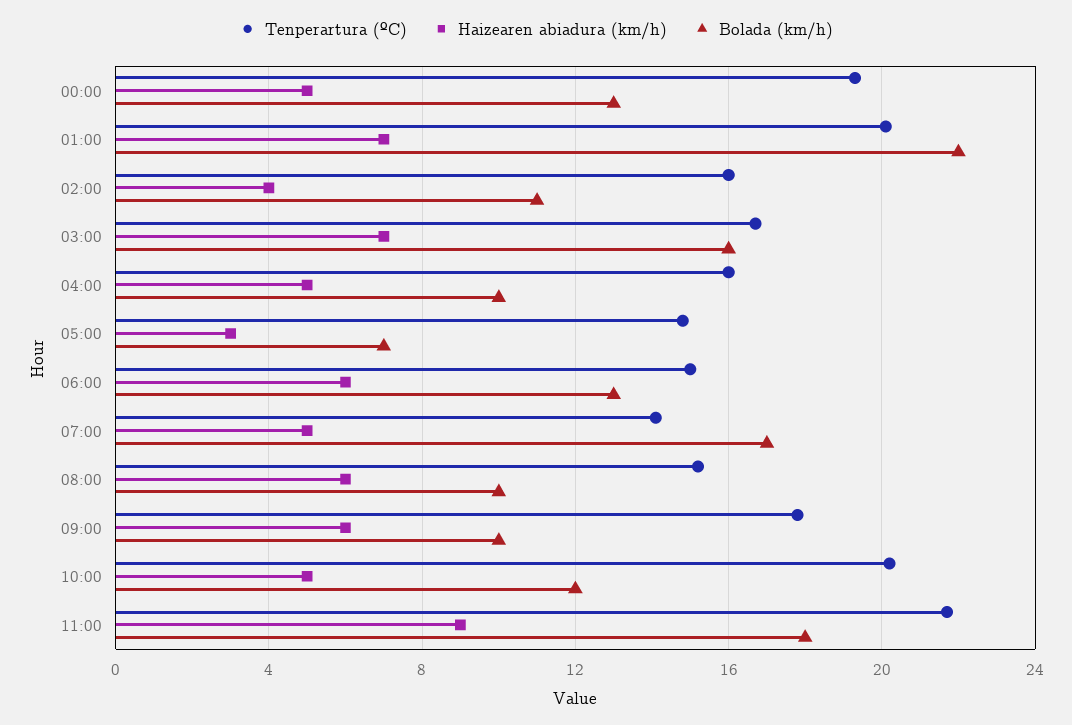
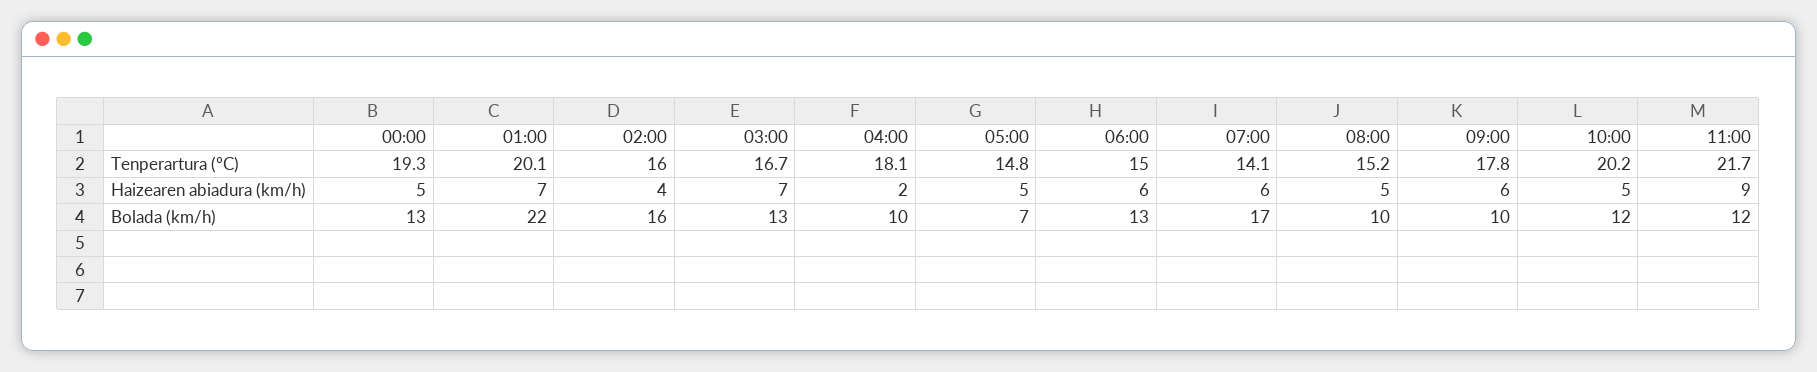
  {
    "Tenperartura (ºC)": {
      "00:00": 19.3,
      "01:00": 20.1,
      "02:00": 16,
      "03:00": 16.7,
-     "04:00": 16,
+     "04:00": 18.1,
      "05:00": 14.8,
      "06:00": 15,
      "07:00": 14.1,
      "08:00": 15.2,
      "09:00": 17.8,
      "10:00": 20.2,
      "11:00": 21.7
    },
    "Haizearen abiadura (km/h)": {
      "00:00": 5,
      "01:00": 7,
      "02:00": 4,
      "03:00": 7,
-     "04:00": 5,
+     "04:00": 2,
-     "05:00": 3,
+     "05:00": 5,
      "06:00": 6,
-     "07:00": 5,
+     "07:00": 6,
-     "08:00": 6,
+     "08:00": 5,
      "09:00": 6,
      "10:00": 5,
      "11:00": 9
    },
    "Bolada (km/h)": {
      "00:00": 13,
      "01:00": 22,
-     "02:00": 11,
+     "02:00": 16,
-     "03:00": 16,
+     "03:00": 13,
      "04:00": 10,
      "05:00": 7,
      "06:00": 13,
      "07:00": 17,
      "08:00": 10,
      "09:00": 10,
      "10:00": 12,
-     "11:00": 18
+     "11:00": 12
    }
  }

